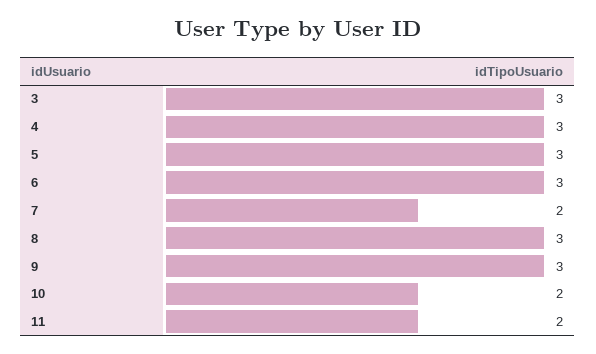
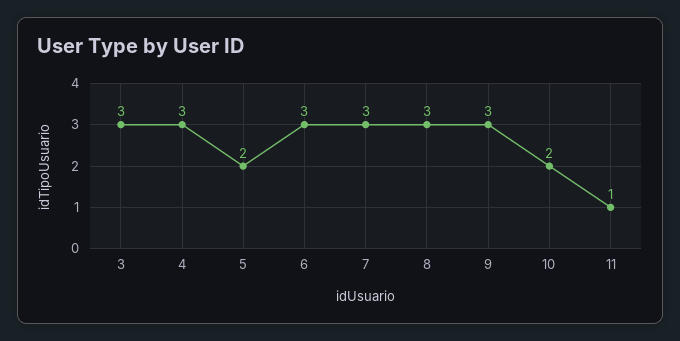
  {
    "3": 3,
    "4": 3,
-   "5": 3,
+   "5": 2,
    "6": 3,
-   "7": 2,
+   "7": 3,
    "8": 3,
    "9": 3,
    "10": 2,
-   "11": 2
+   "11": 1
  }

